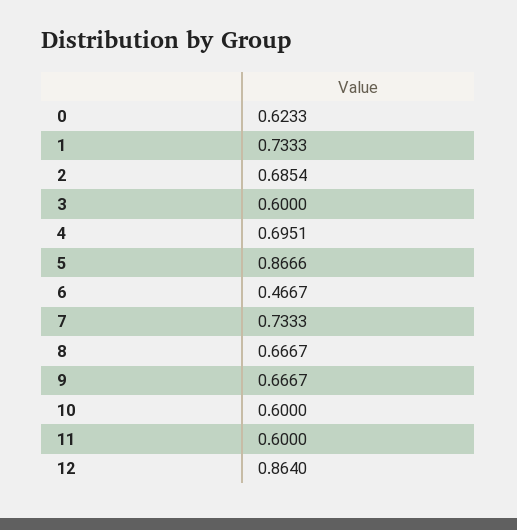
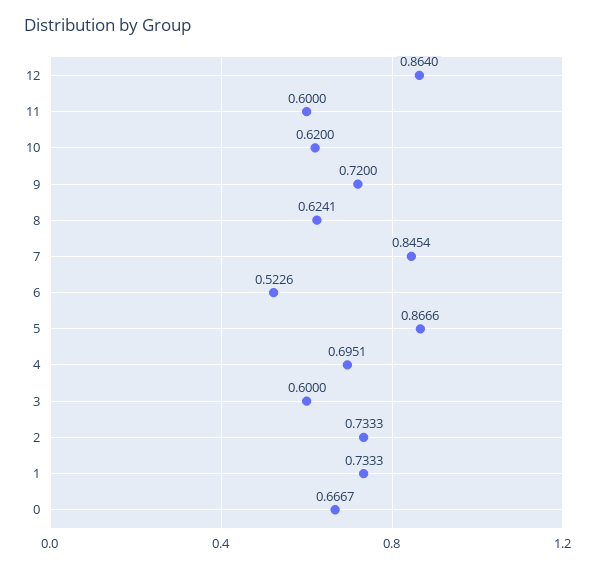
  {
-   "0": 0.6233,
+   "0": 0.6667,
    "1": 0.7333,
-   "2": 0.6854,
+   "2": 0.7333,
    "3": 0.6,
    "4": 0.6951,
    "5": 0.8666,
-   "6": 0.4667,
+   "6": 0.5226,
-   "7": 0.7333,
+   "7": 0.8454,
-   "8": 0.6667,
+   "8": 0.6241,
-   "9": 0.6667,
+   "9": 0.72,
-   "10": 0.6,
+   "10": 0.62,
    "11": 0.6,
    "12": 0.864
  }

